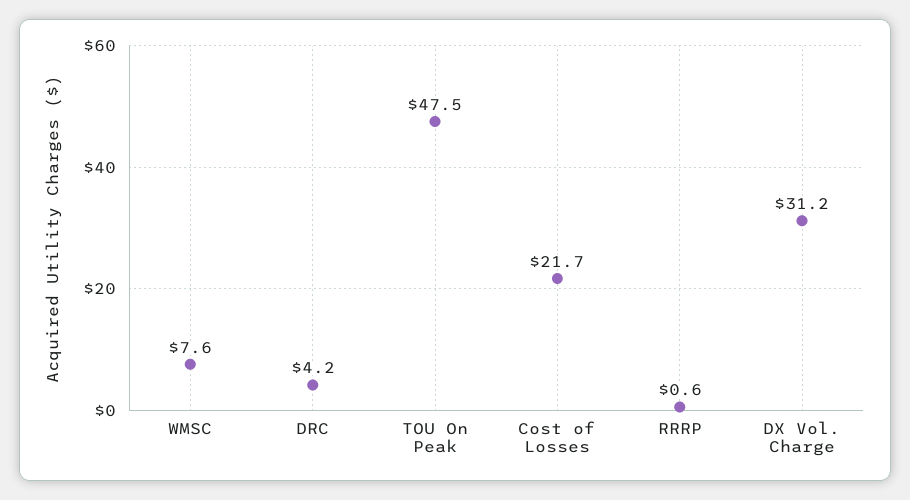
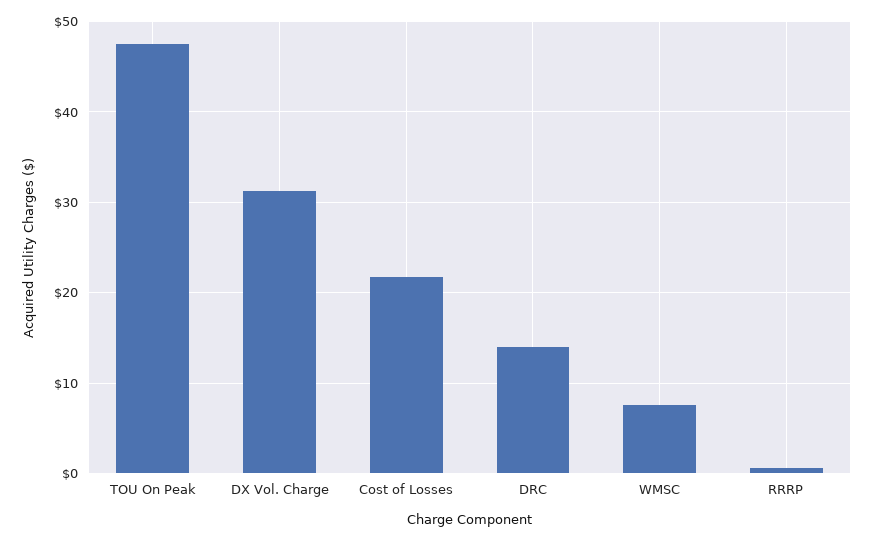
  {
    "WMSC": 7.6,
-   "DRC": 4.2,
+   "DRC": 14,
    "TOU On Peak": 47.5,
    "Cost of Losses": 21.7,
    "RRRP": 0.6,
    "DX Vol. Charge": 31.2
  }

